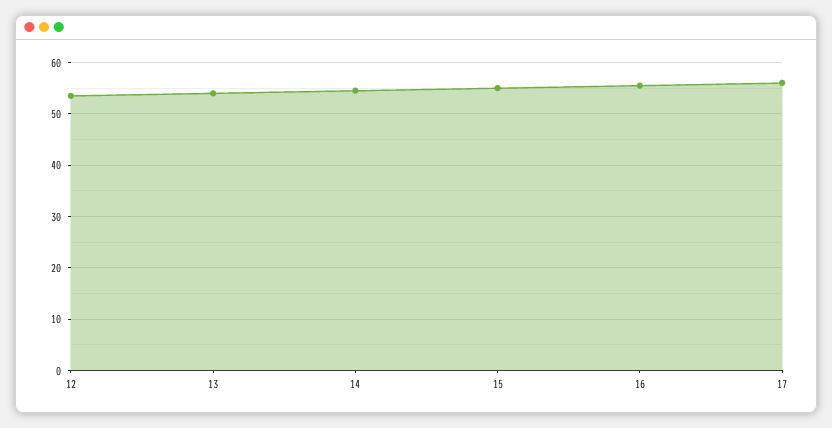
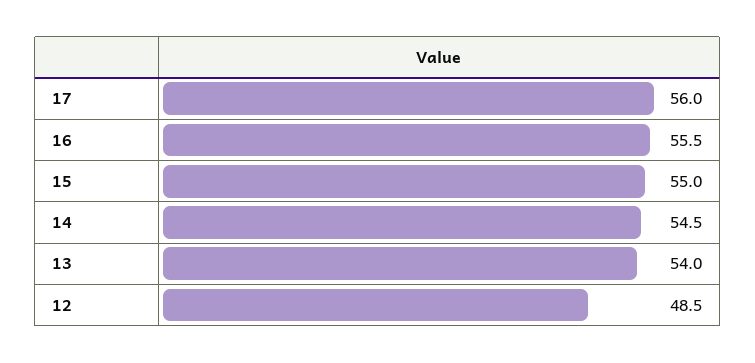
  {
-   "12": 54,
+   "12": 48.5,
    "13": 54,
    "14": 54.5,
    "15": 55,
    "16": 55.5,
    "17": 56
  }

